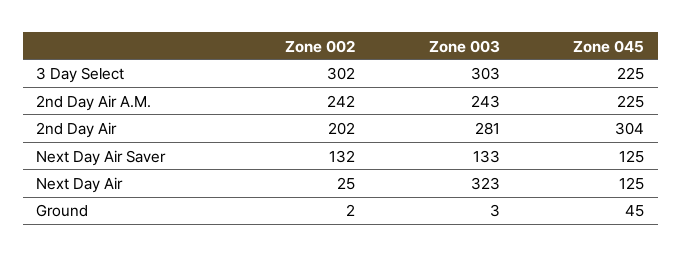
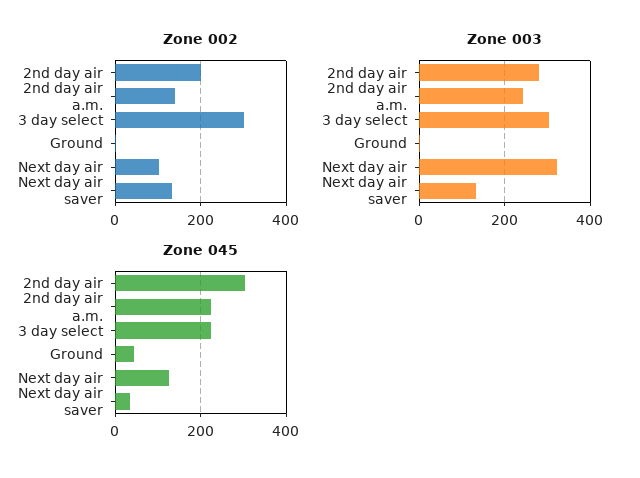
  {
    "Zone 002": {
      "3 Day Select": 302,
-     "2nd Day Air A.M.": 242,
+     "2nd Day Air A.M.": 140,
      "2nd Day Air": 202,
      "Next Day Air Saver": 132,
-     "Next Day Air": 25,
+     "Next Day Air": 100,
      "Ground": 2
    },
    "Zone 003": {
      "3 Day Select": 303,
      "2nd Day Air A.M.": 243,
      "2nd Day Air": 281,
      "Next Day Air Saver": 133,
      "Next Day Air": 323,
      "Ground": 3
    },
    "Zone 045": {
      "3 Day Select": 225,
      "2nd Day Air A.M.": 225,
      "2nd Day Air": 304,
-     "Next Day Air Saver": 125,
+     "Next Day Air Saver": 40,
      "Next Day Air": 125,
      "Ground": 45
    }
  }

